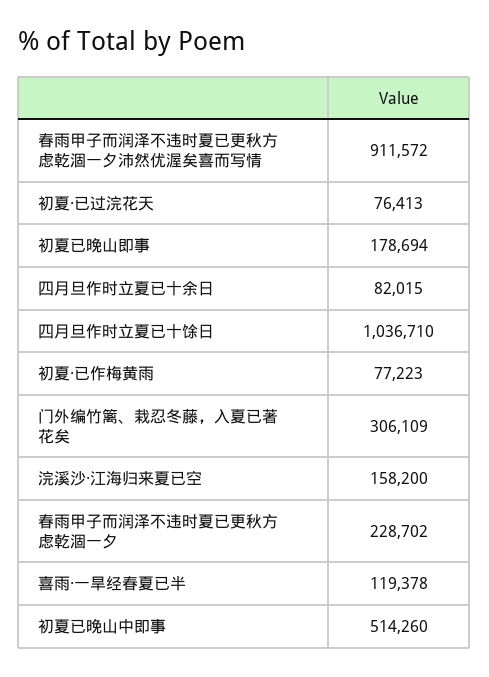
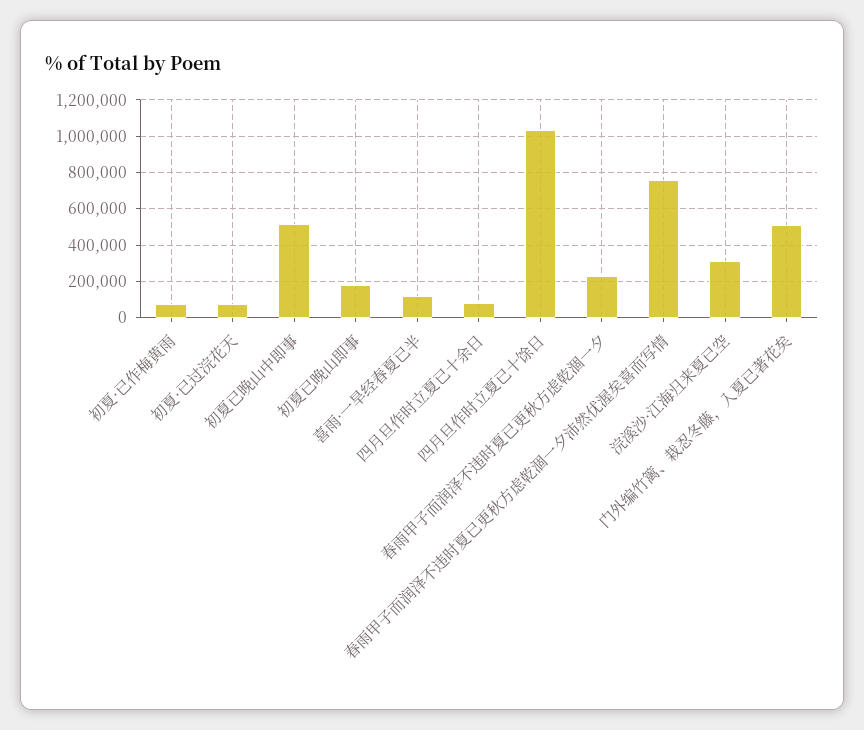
  {
-   "春雨甲子而润泽不违时夏已更秋方虑乾涸一夕沛然优渥矣喜而写情": 911572,
+   "春雨甲子而润泽不违时夏已更秋方虑乾涸一夕沛然优渥矣喜而写情": 750000,
    "初夏·已过浣花天": 76413,
    "初夏已晚山即事": 178694,
    "四月旦作时立夏已十余日": 82015,
    "四月旦作时立夏已十馀日": 1036710,
    "初夏·已作梅黄雨": 77223,
-   "门外编竹篱、栽忍冬藤，入夏已著花矣": 306109,
+   "门外编竹篱、栽忍冬藤，入夏已著花矣": 500000,
-   "浣溪沙·江海归来夏已空": 158200,
+   "浣溪沙·江海归来夏已空": 300000,
    "春雨甲子而润泽不违时夏已更秋方虑乾涸一夕": 228702,
    "喜雨·一旱经春夏已半": 119378,
    "初夏已晚山中即事": 514260
  }

